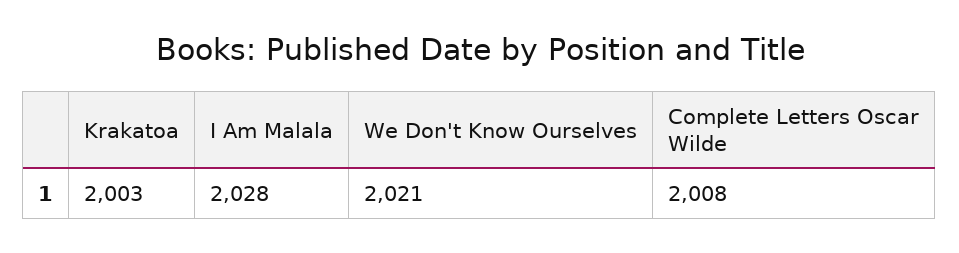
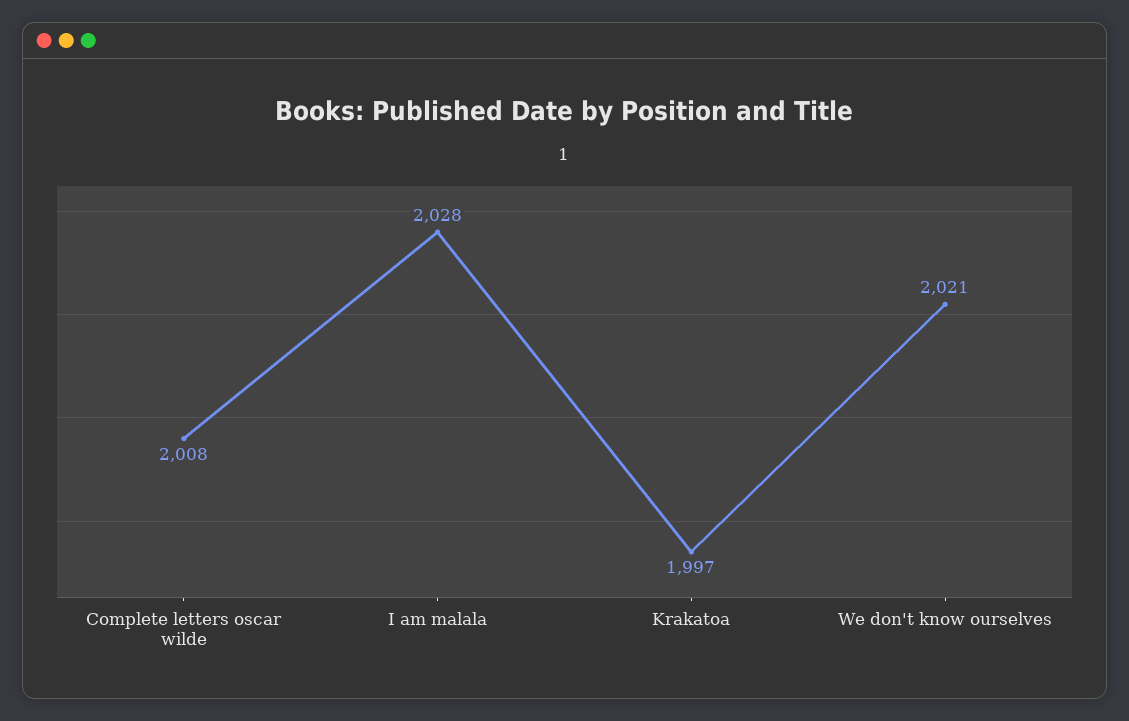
  {
-   "Krakatoa": 2003,
+   "Krakatoa": 1997,
    "I Am Malala": 2028,
    "We Don't Know Ourselves": 2021,
    "Complete Letters Oscar Wilde": 2008
  }

